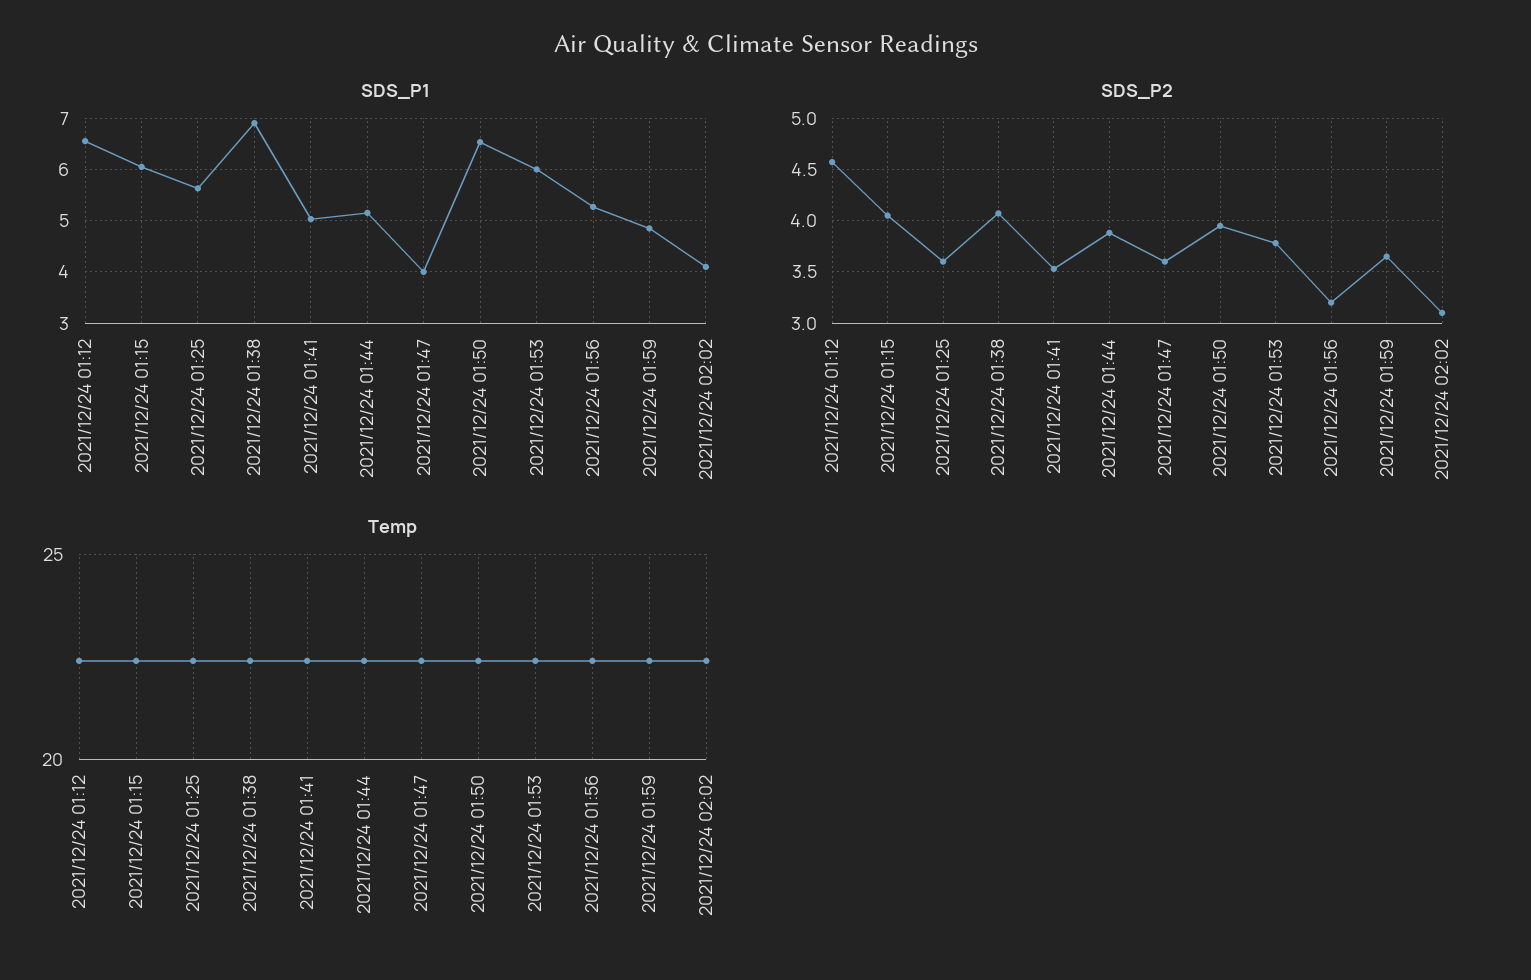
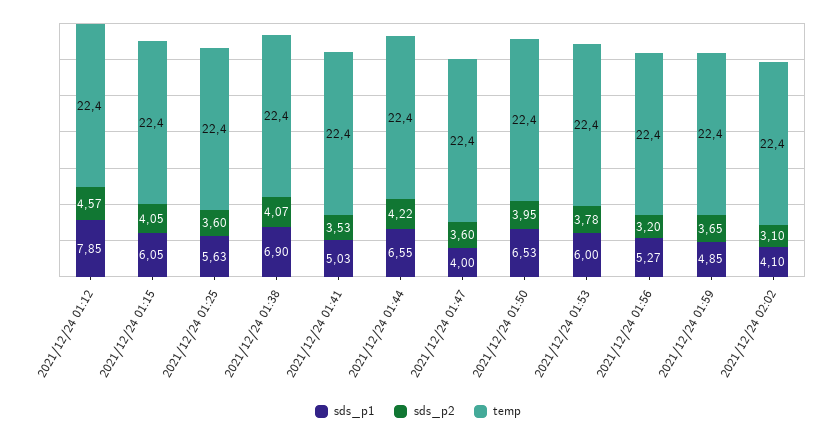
  {
    "SDS_P1": {
-     "2021/12/24 01:12": 6.6,
+     "2021/12/24 01:12": 7.85,
      "2021/12/24 01:15": 6.05,
      "2021/12/24 01:25": 5.63,
      "2021/12/24 01:38": 6.9,
      "2021/12/24 01:41": 5.03,
-     "2021/12/24 01:44": 5.2,
+     "2021/12/24 01:44": 6.55,
      "2021/12/24 01:47": 4,
      "2021/12/24 01:50": 6.53,
      "2021/12/24 01:53": 6,
      "2021/12/24 01:56": 5.27,
      "2021/12/24 01:59": 4.85,
      "2021/12/24 02:02": 4.1
    },
    "SDS_P2": {
      "2021/12/24 01:12": 4.57,
      "2021/12/24 01:15": 4.05,
      "2021/12/24 01:25": 3.6,
      "2021/12/24 01:38": 4.07,
      "2021/12/24 01:41": 3.53,
-     "2021/12/24 01:44": 3.9,
+     "2021/12/24 01:44": 4.22,
      "2021/12/24 01:47": 3.6,
      "2021/12/24 01:50": 3.95,
      "2021/12/24 01:53": 3.78,
      "2021/12/24 01:56": 3.2,
      "2021/12/24 01:59": 3.65,
      "2021/12/24 02:02": 3.1
    },
    "Temp": {
      "2021/12/24 01:12": 22.4,
      "2021/12/24 01:15": 22.4,
      "2021/12/24 01:25": 22.4,
      "2021/12/24 01:38": 22.4,
      "2021/12/24 01:41": 22.4,
      "2021/12/24 01:44": 22.4,
      "2021/12/24 01:47": 22.4,
      "2021/12/24 01:50": 22.4,
      "2021/12/24 01:53": 22.4,
      "2021/12/24 01:56": 22.4,
      "2021/12/24 01:59": 22.4,
      "2021/12/24 02:02": 22.4
    }
  }

